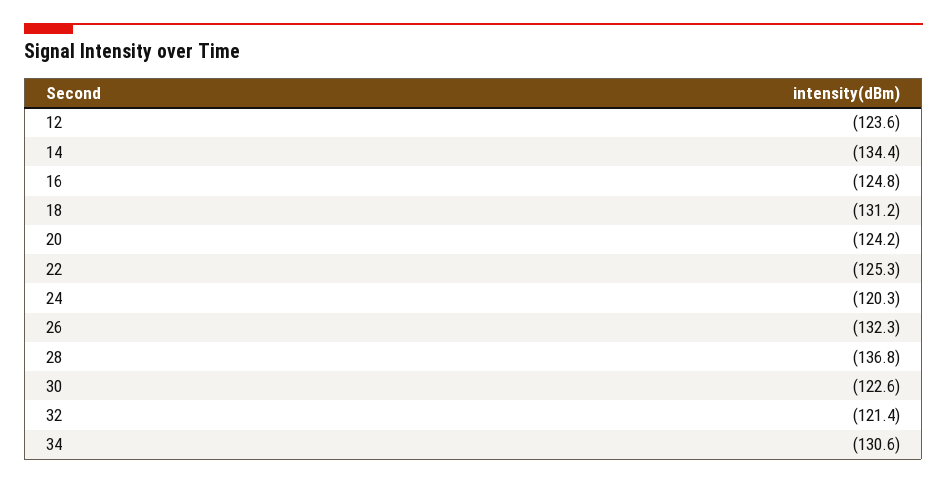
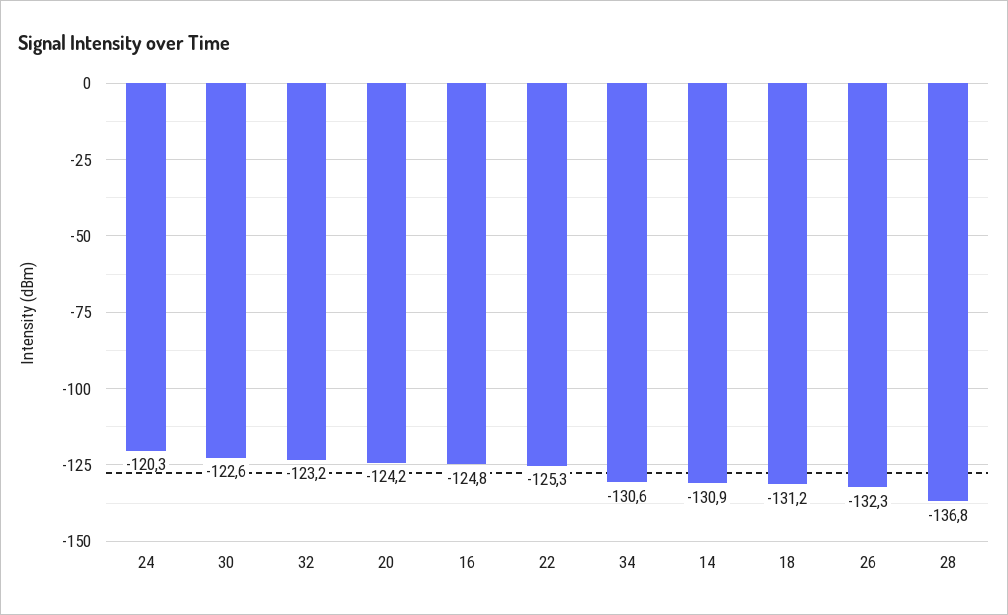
  {
-   "12": -123.6,
-   "14": -134.4,
+   "14": -130.9,
    "16": -124.8,
    "18": -131.2,
    "20": -124.2,
    "22": -125.3,
    "24": -120.3,
    "26": -132.3,
    "28": -136.8,
    "30": -122.6,
-   "32": -121.4,
+   "32": -123.2,
    "34": -130.6
  }

